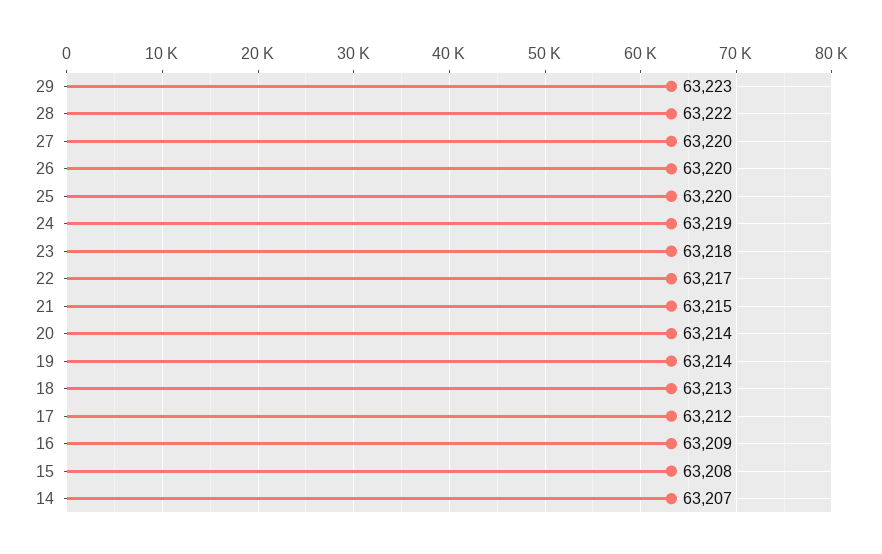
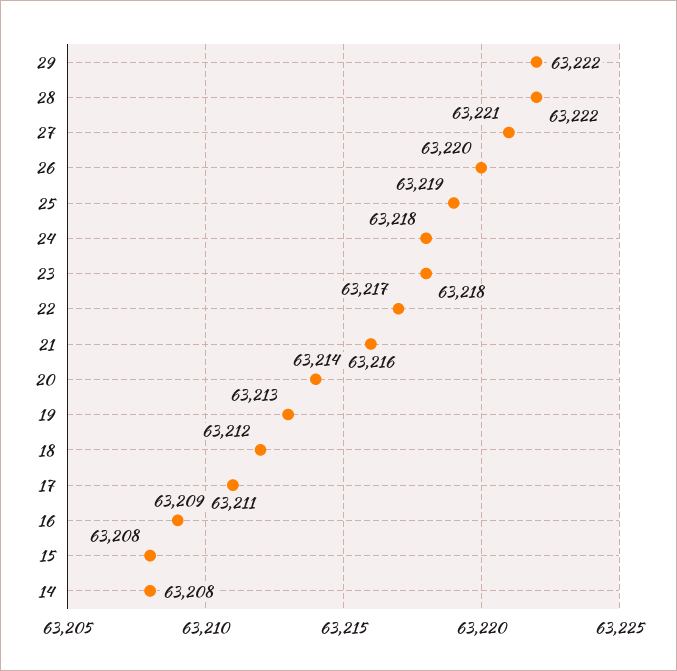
  {
-   "29": 63223,
+   "29": 63222,
    "28": 63222,
-   "27": 63220,
+   "27": 63221,
    "26": 63220,
-   "25": 63220,
+   "25": 63219,
-   "24": 63219,
+   "24": 63218,
    "23": 63218,
    "22": 63217,
-   "21": 63215,
+   "21": 63216,
    "20": 63214,
-   "19": 63214,
+   "19": 63213,
-   "18": 63213,
+   "18": 63212,
-   "17": 63212,
+   "17": 63211,
    "16": 63209,
    "15": 63208,
-   "14": 63207
+   "14": 63208
  }

